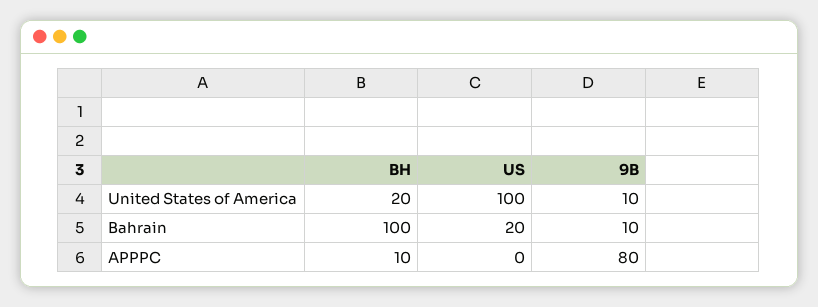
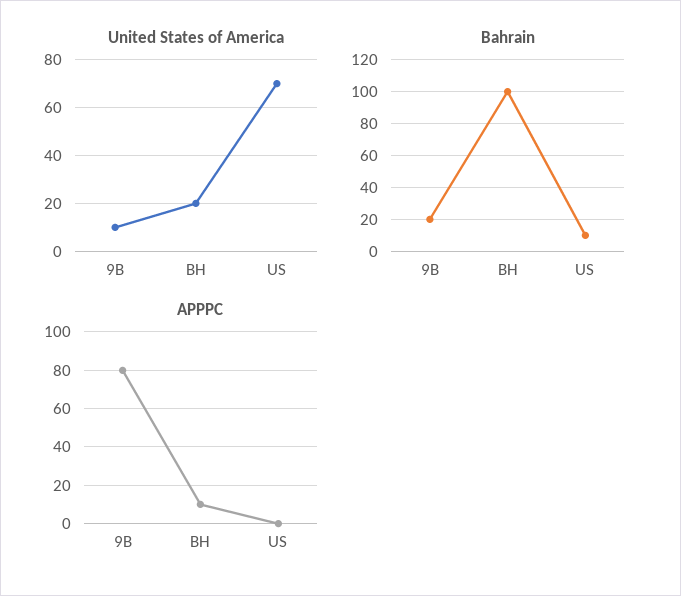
  {
    "United States of America": {
      "BH": 20,
-     "US": 100,
+     "US": 70,
      "9B": 10
    },
    "Bahrain": {
      "BH": 100,
-     "US": 20,
+     "US": 10,
-     "9B": 10
+     "9B": 20
    },
    "APPPC": {
      "BH": 10,
      "US": 0,
      "9B": 80
    }
  }

